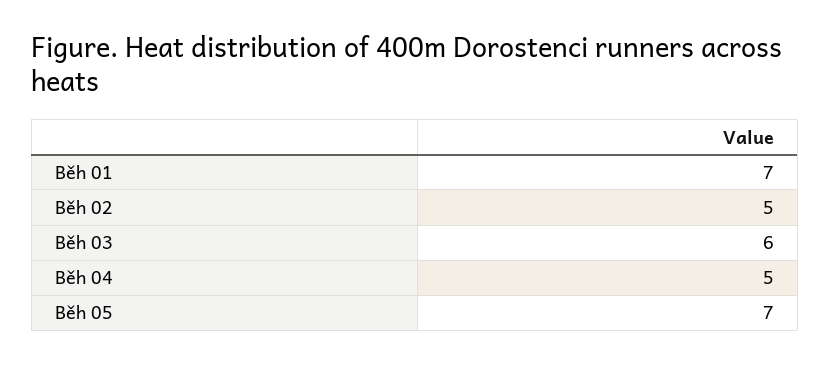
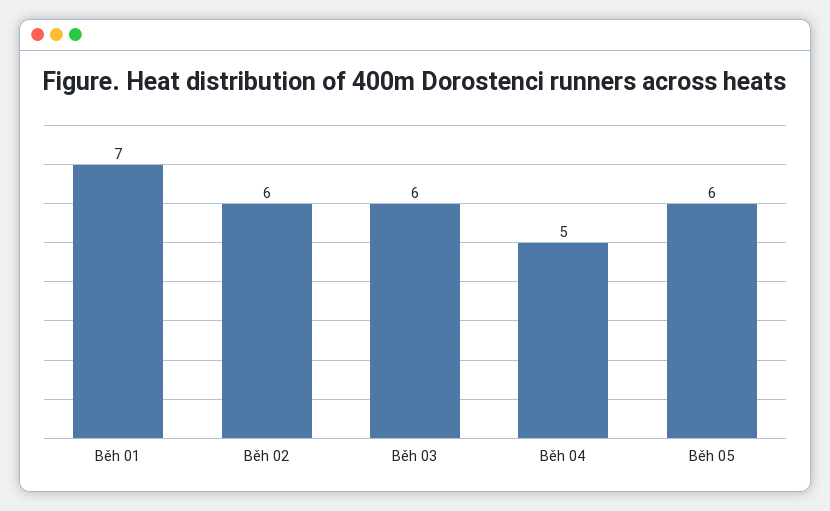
  {
    "Běh 01": 7,
-   "Běh 02": 5,
+   "Běh 02": 6,
    "Běh 03": 6,
    "Běh 04": 5,
-   "Běh 05": 7
+   "Běh 05": 6
  }

